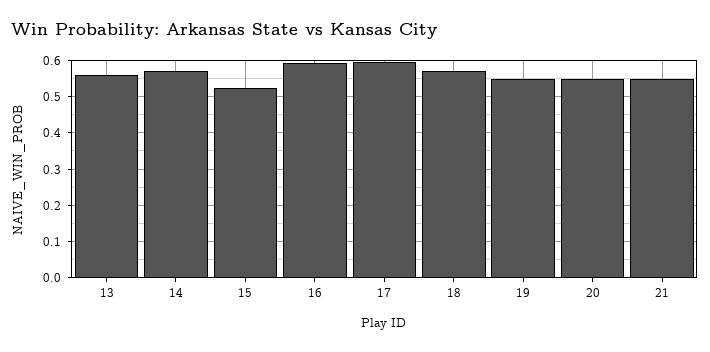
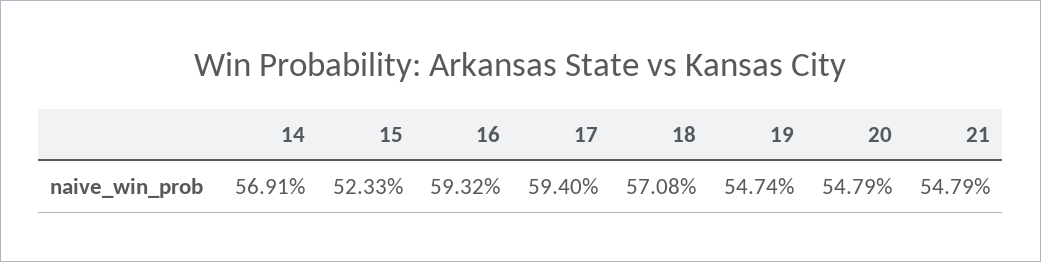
  {
-   "13": 0.56,
    "14": 0.5691,
    "15": 0.5233,
    "16": 0.5932,
    "17": 0.594,
    "18": 0.5708,
    "19": 0.5474,
    "20": 0.5479,
    "21": 0.5479
  }

